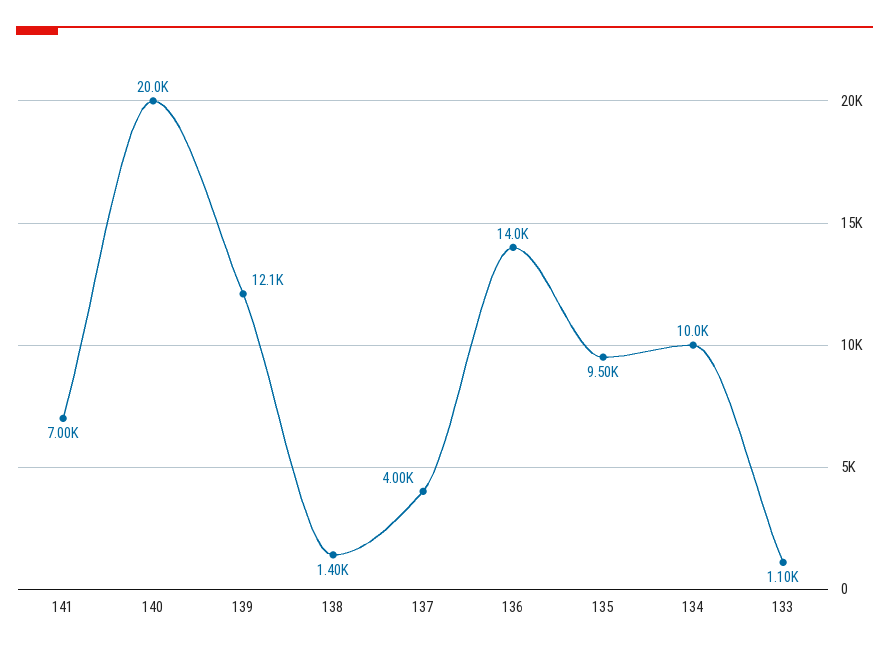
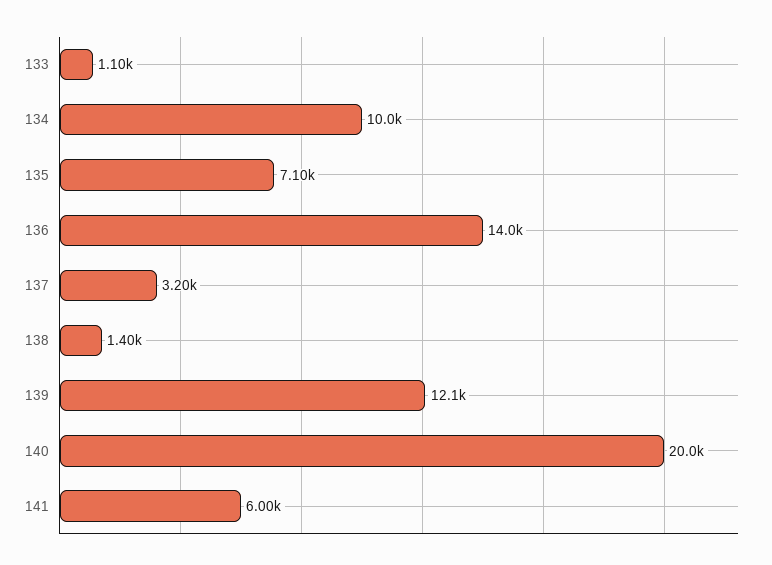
  {
-   "141": 7000,
+   "141": 6000,
    "140": 20000,
    "139": 12100,
    "138": 1400,
-   "137": 4000,
+   "137": 3200,
    "136": 14000,
-   "135": 9500,
+   "135": 7100,
    "134": 10000,
    "133": 1100
  }

